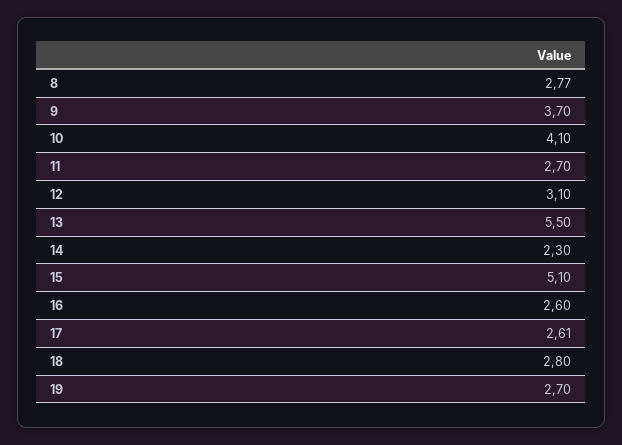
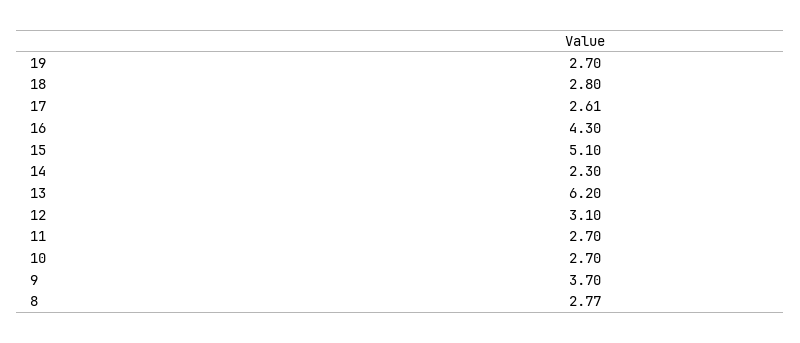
  {
    "8": 2.77,
    "9": 3.7,
-   "10": 4.1,
+   "10": 2.7,
    "11": 2.7,
    "12": 3.1,
-   "13": 5.5,
+   "13": 6.2,
    "14": 2.3,
    "15": 5.1,
-   "16": 2.6,
+   "16": 4.3,
    "17": 2.61,
    "18": 2.8,
    "19": 2.7
  }

